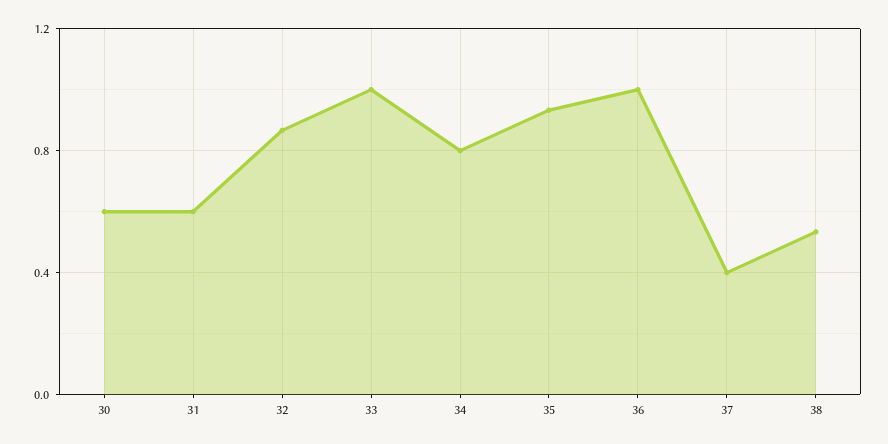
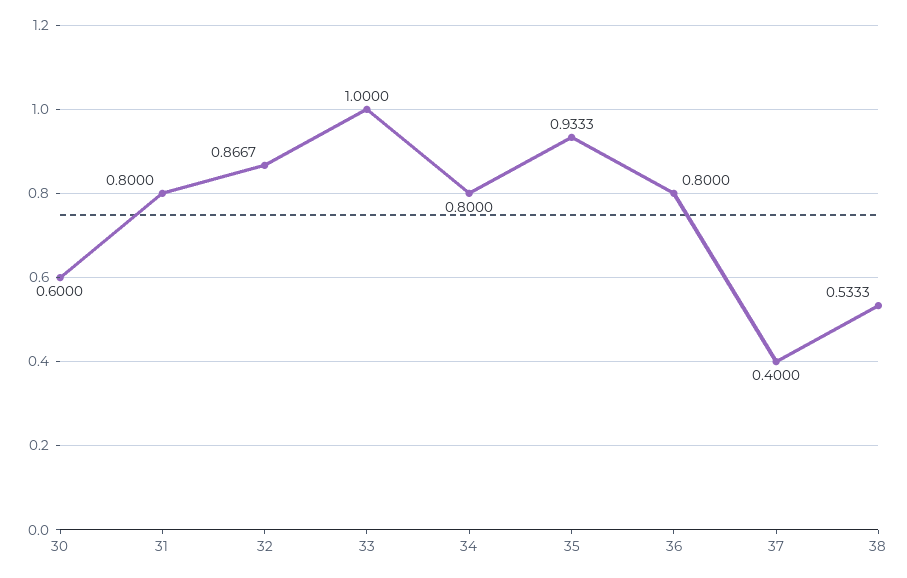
  {
    "30": 0.6,
-   "31": 0.6,
+   "31": 0.8,
    "32": 0.8667,
    "33": 1,
    "34": 0.8,
    "35": 0.9333,
-   "36": 1,
+   "36": 0.8,
    "37": 0.4,
    "38": 0.5333
  }

